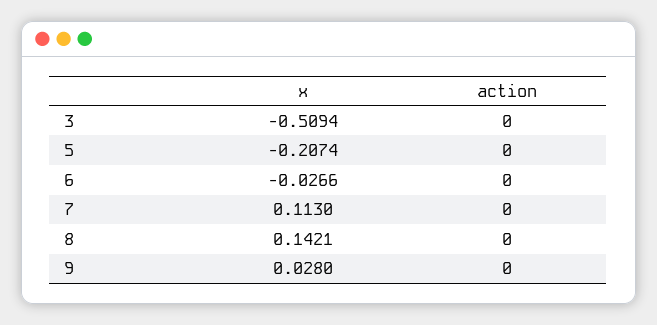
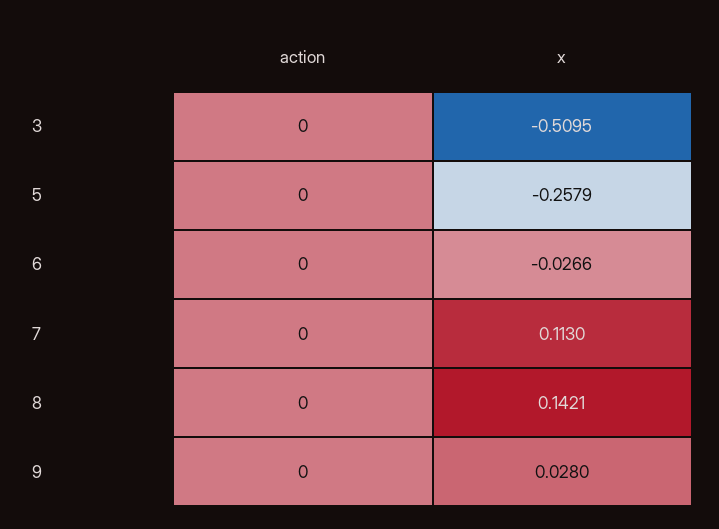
  {
    "x": {
-     "3": -0.5094,
+     "3": -0.5095,
-     "5": -0.2074,
+     "5": -0.2579,
      "6": -0.0266,
      "7": 0.113,
      "8": 0.1421,
      "9": 0.028
    },
    "action": {
      "3": 0,
      "5": 0,
      "6": 0,
      "7": 0,
      "8": 0,
      "9": 0
    }
  }

